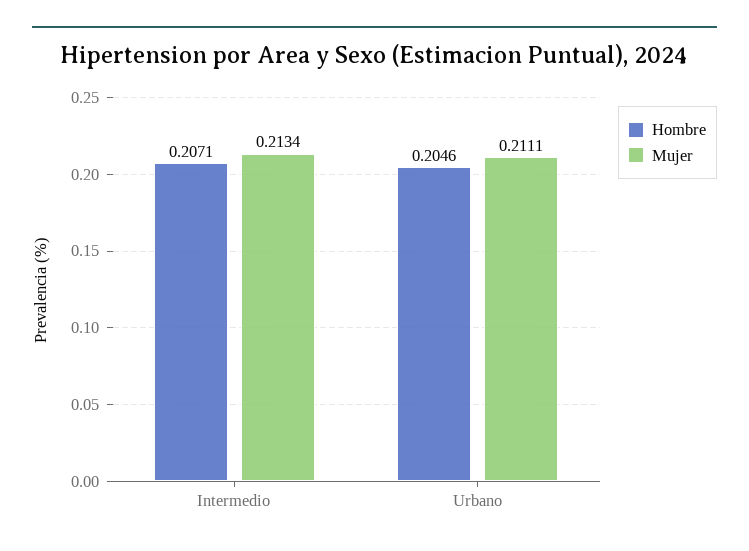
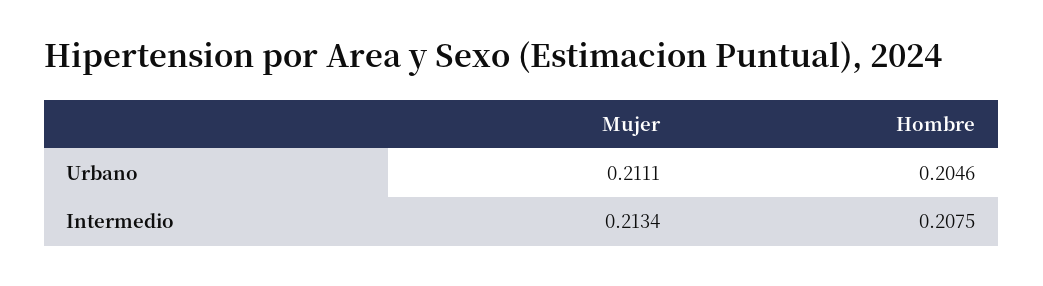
  {
    "Hombre": {
-     "Intermedio": 0.2071,
+     "Intermedio": 0.2075,
      "Urbano": 0.2046
    },
    "Mujer": {
      "Intermedio": 0.2134,
      "Urbano": 0.2111
    }
  }

